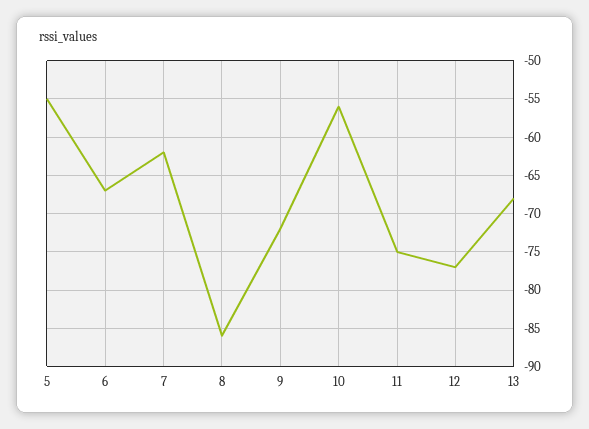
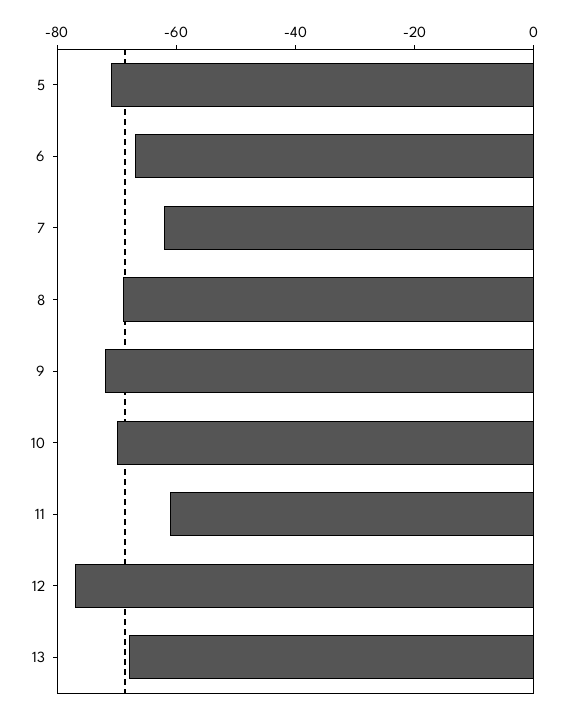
  {
-   "5": -55,
+   "5": -70,
    "6": -67,
    "7": -62,
-   "8": -86,
+   "8": -70,
    "9": -72,
-   "10": -56,
+   "10": -70,
-   "11": -75,
+   "11": -60,
    "12": -77,
    "13": -68
  }

